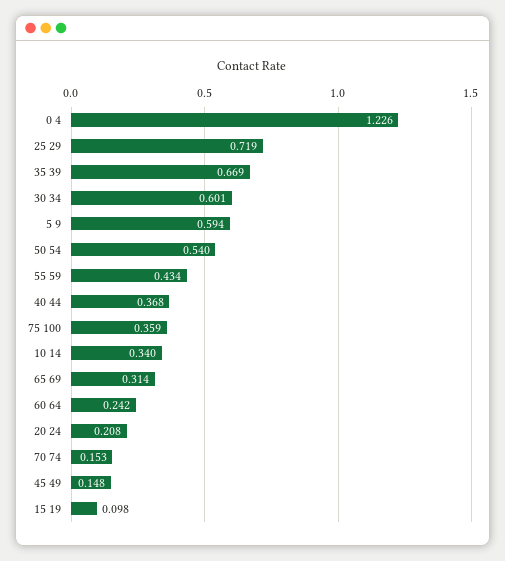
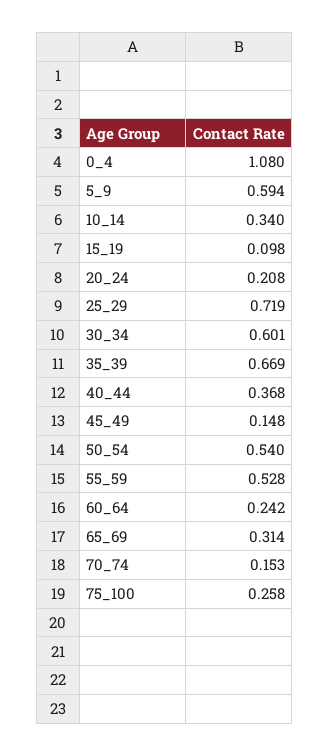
  {
-   "0 4": 1.226,
+   "0 4": 1.08,
    "25 29": 0.719,
    "35 39": 0.669,
    "30 34": 0.601,
    "5 9": 0.594,
    "50 54": 0.54,
-   "55 59": 0.434,
+   "55 59": 0.528,
    "40 44": 0.368,
-   "75 100": 0.359,
+   "75 100": 0.258,
    "10 14": 0.34,
    "65 69": 0.314,
    "60 64": 0.242,
    "20 24": 0.208,
    "70 74": 0.153,
    "45 49": 0.148,
    "15 19": 0.098
  }

